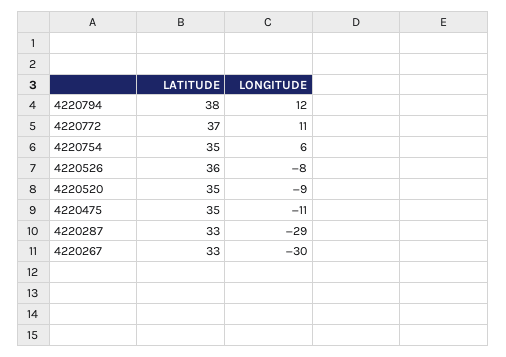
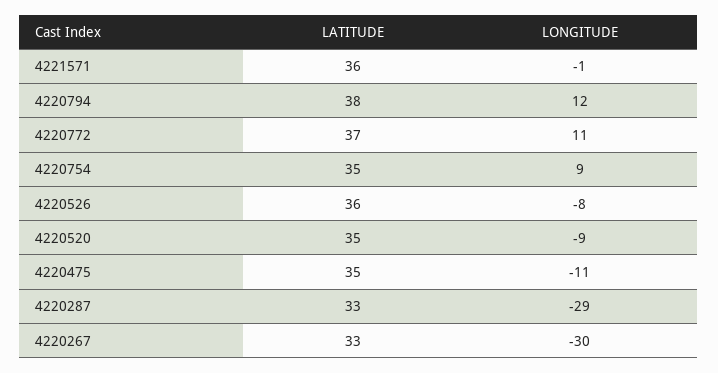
  {
    "LATITUDE": {
      "4220794": 38,
      "4220772": 37,
      "4220754": 35,
      "4220526": 36,
      "4220520": 35,
      "4220475": 35,
      "4220287": 33,
-     "4220267": 33
+     "4220267": 33,
+     "4221571": 36
    },
    "LONGITUDE": {
      "4220794": 12,
      "4220772": 11,
-     "4220754": 6,
+     "4220754": 9,
      "4220526": -8,
      "4220520": -9,
      "4220475": -11,
      "4220287": -29,
-     "4220267": -30
+     "4220267": -30,
+     "4221571": -1
    }
  }

